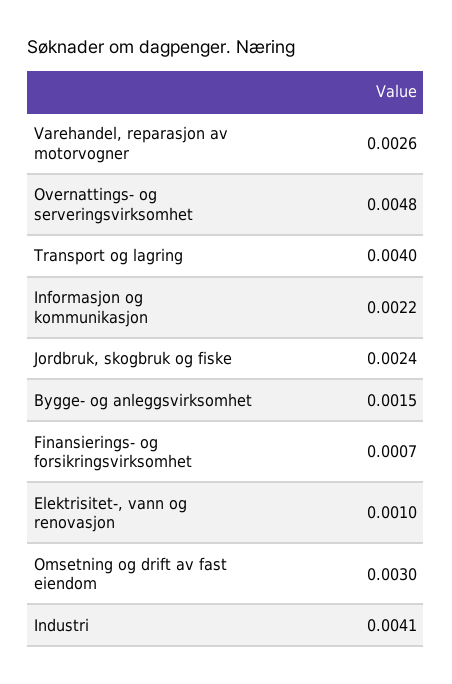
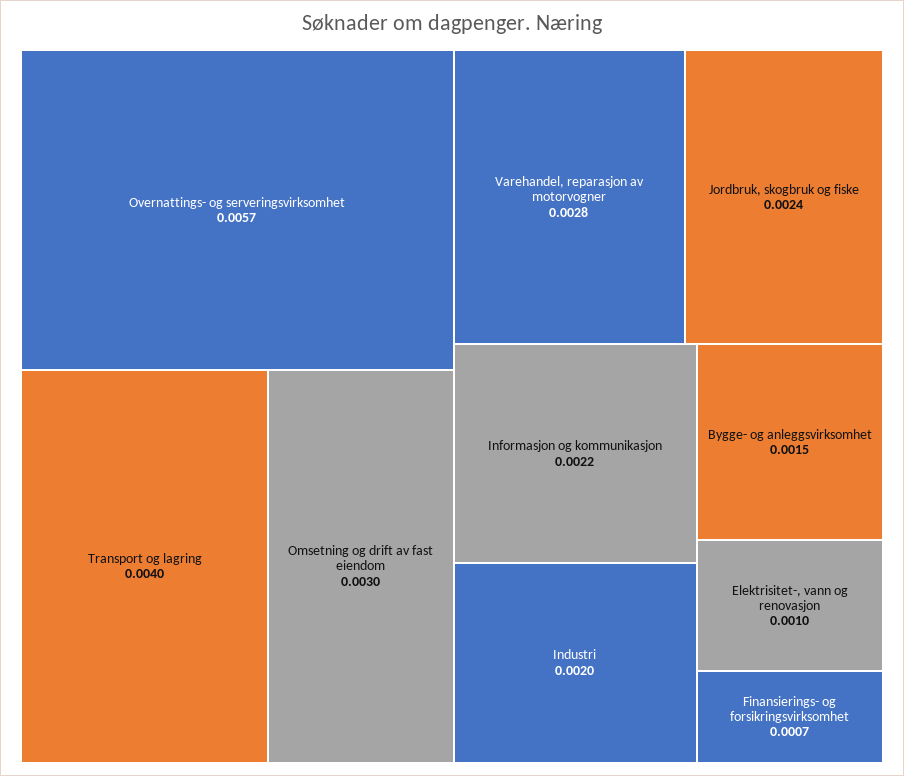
  {
-   "Varehandel, reparasjon av motorvogner": 0.0026,
+   "Varehandel, reparasjon av motorvogner": 0.0028,
-   "Overnattings- og serveringsvirksomhet": 0.0048,
+   "Overnattings- og serveringsvirksomhet": 0.0057,
    "Transport og lagring": 0.004,
    "Informasjon og kommunikasjon": 0.0022,
    "Jordbruk, skogbruk og fiske": 0.0024,
    "Bygge- og anleggsvirksomhet": 0.0015,
    "Finansierings- og forsikringsvirksomhet": 0.0007,
    "Elektrisitet-, vann og renovasjon": 0.001,
    "Omsetning og drift av fast eiendom": 0.003,
-   "Industri": 0.0041
+   "Industri": 0.002
  }

